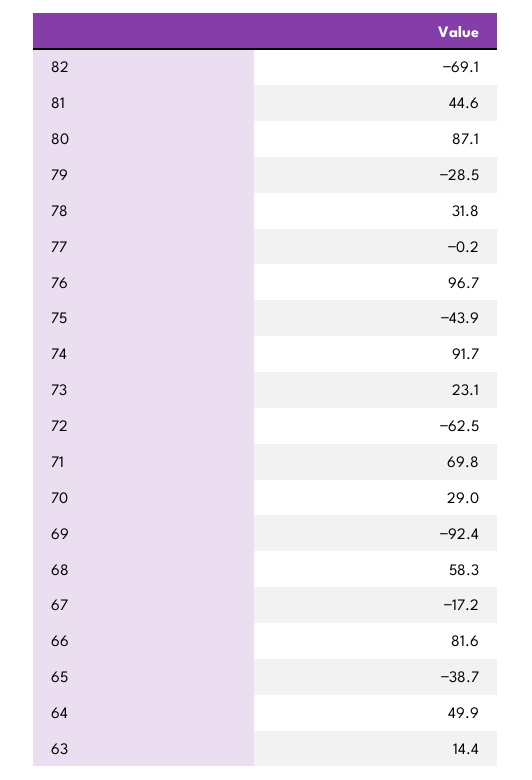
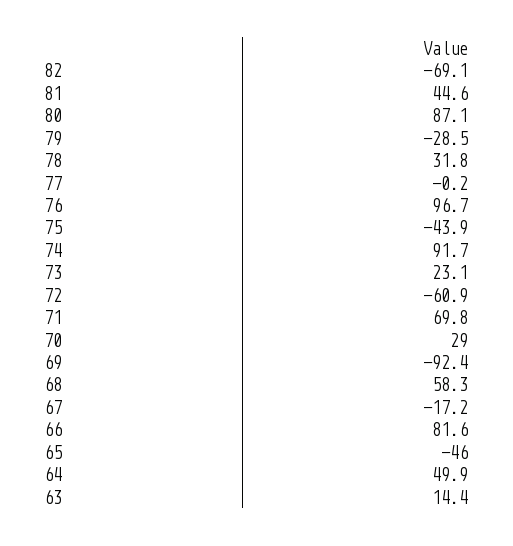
  {
    "82": -69.1,
    "81": 44.6,
    "80": 87.1,
    "79": -28.5,
    "78": 31.8,
    "77": -0.2,
    "76": 96.7,
    "75": -43.9,
    "74": 91.7,
    "73": 23.1,
-   "72": -62.5,
+   "72": -60.9,
    "71": 69.8,
    "70": 29,
    "69": -92.4,
    "68": 58.3,
    "67": -17.2,
    "66": 81.6,
-   "65": -38.7,
+   "65": -46,
    "64": 49.9,
    "63": 14.4
  }

